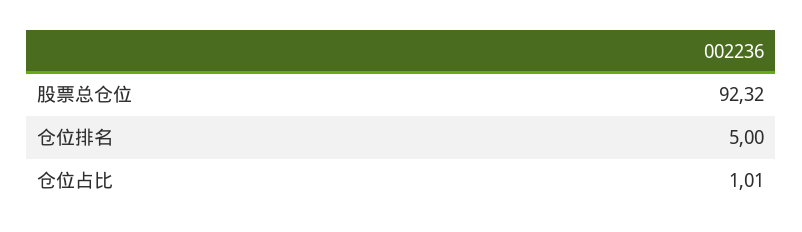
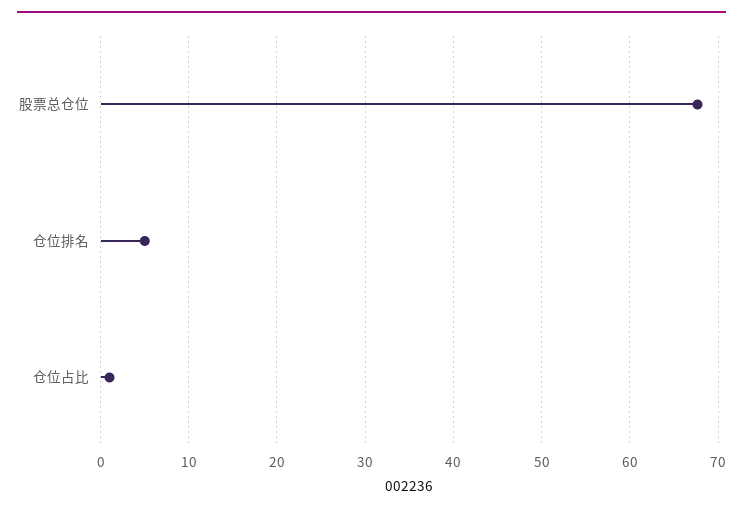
  {
-   "股票总仓位": 92.32,
+   "股票总仓位": 68,
    "仓位排名": 5,
    "仓位占比": 1.01
  }

